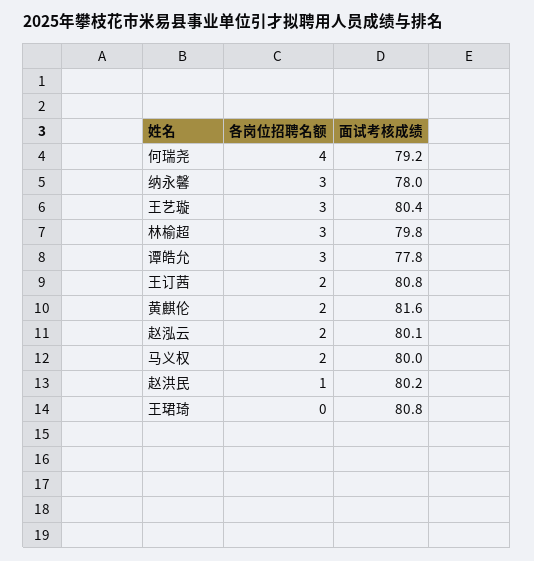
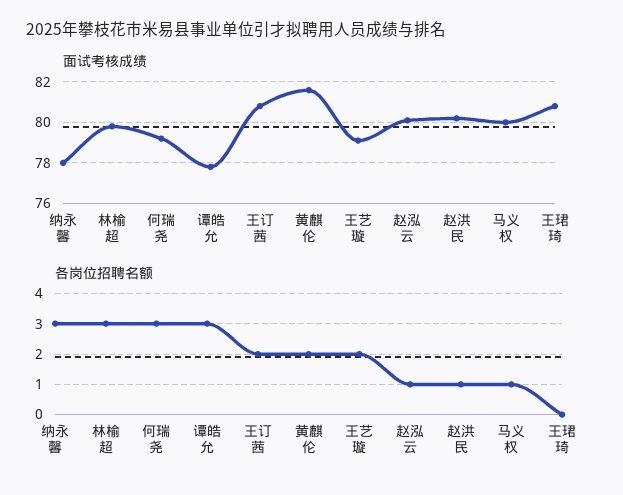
  {
    "各岗位招聘名额": {
-     "何瑞尧": 4,
+     "何瑞尧": 3,
      "纳永馨": 3,
-     "王艺璇": 3,
+     "王艺璇": 2,
      "林榆超": 3,
      "谭皓允": 3,
      "王订茜": 2,
      "黄麒伦": 2,
-     "赵泓云": 2,
+     "赵泓云": 1,
-     "马义权": 2,
+     "马义权": 1,
      "赵洪民": 1,
      "王珺琦": 0
    },
    "面试考核成绩": {
      "何瑞尧": 79.2,
      "纳永馨": 78,
-     "王艺璇": 80.4,
+     "王艺璇": 79,
      "林榆超": 79.8,
      "谭皓允": 77.8,
      "王订茜": 80.8,
      "黄麒伦": 81.6,
      "赵泓云": 80.1,
      "马义权": 80,
      "赵洪民": 80.2,
      "王珺琦": 80.8
    }
  }

